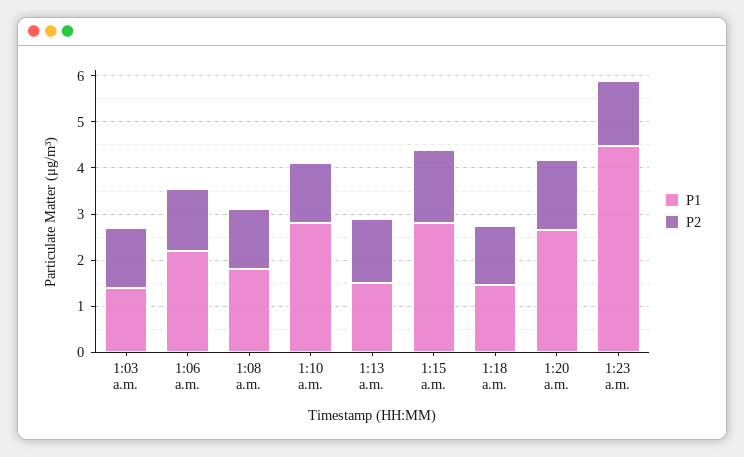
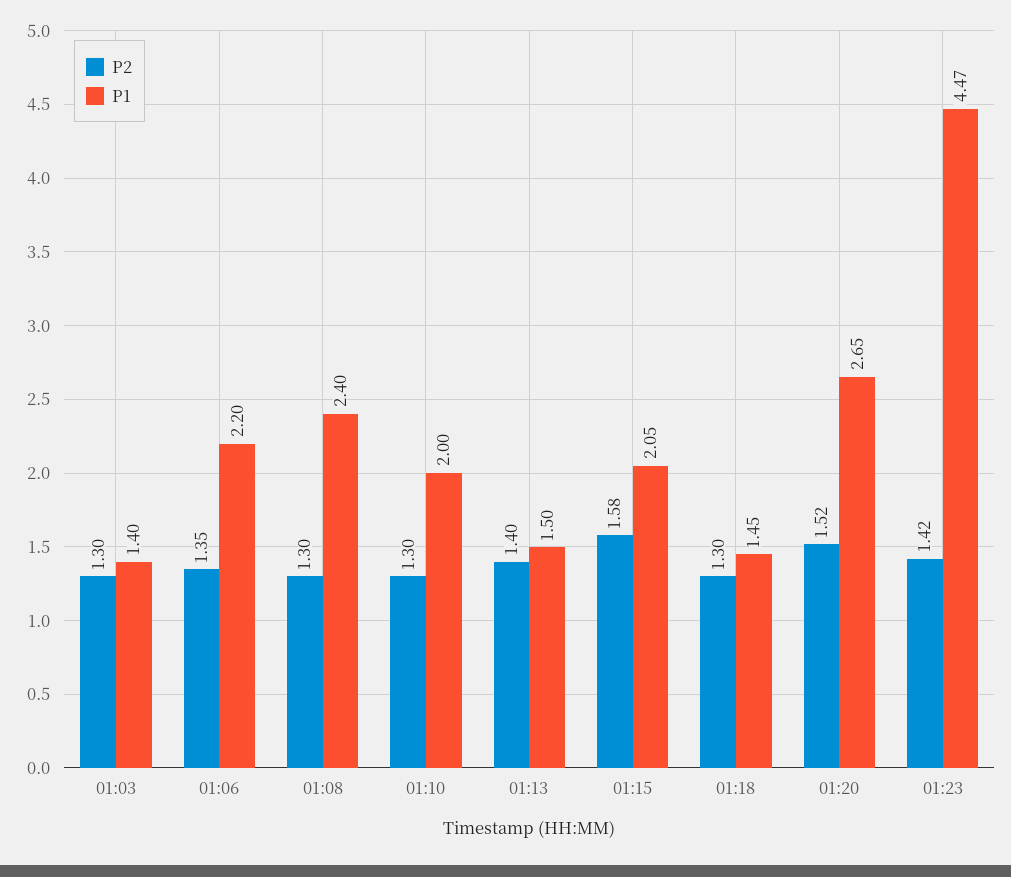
  {
    "P1": {
      "1:03 a.m.": 1.4,
      "1:06 a.m.": 2.2,
-     "1:08 a.m.": 1.8,
+     "1:08 a.m.": 2.4,
-     "1:10 a.m.": 2.8,
+     "1:10 a.m.": 2,
      "1:13 a.m.": 1.5,
-     "1:15 a.m.": 2.8,
+     "1:15 a.m.": 2.05,
      "1:18 a.m.": 1.45,
      "1:20 a.m.": 2.65,
      "1:23 a.m.": 4.47
    },
    "P2": {
      "1:03 a.m.": 1.3,
      "1:06 a.m.": 1.35,
      "1:08 a.m.": 1.3,
      "1:10 a.m.": 1.3,
      "1:13 a.m.": 1.4,
      "1:15 a.m.": 1.58,
      "1:18 a.m.": 1.3,
      "1:20 a.m.": 1.52,
      "1:23 a.m.": 1.42
    }
  }

